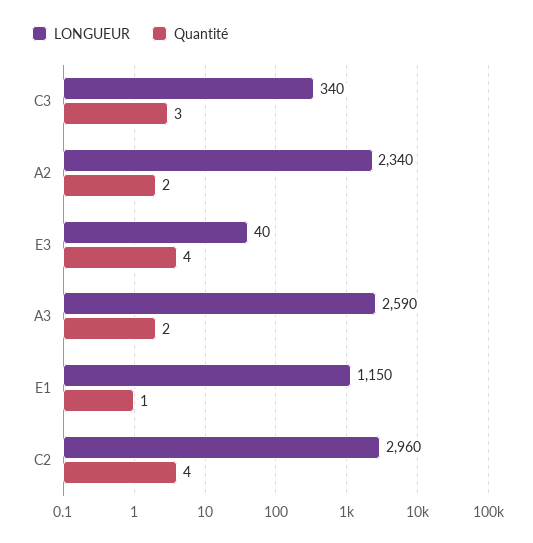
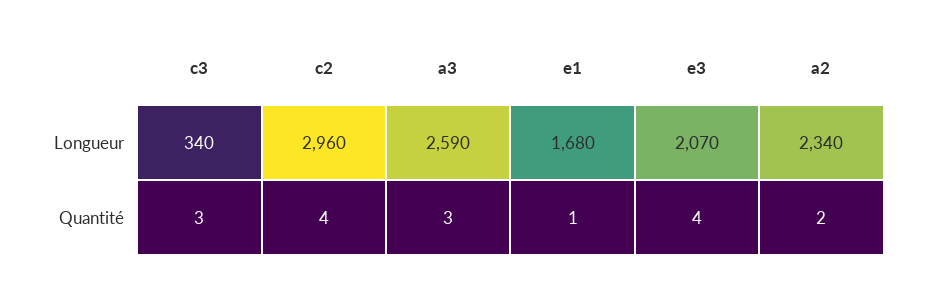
  {
    "LONGUEUR": {
      "C3": 340,
      "A2": 2340,
-     "E3": 40,
+     "E3": 2070,
      "A3": 2590,
-     "E1": 1150,
+     "E1": 1680,
      "C2": 2960
    },
    "Quantité": {
      "C3": 3,
      "A2": 2,
      "E3": 4,
-     "A3": 2,
+     "A3": 3,
      "E1": 1,
      "C2": 4
    }
  }

